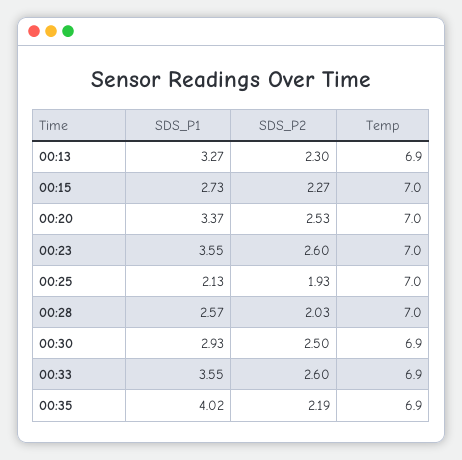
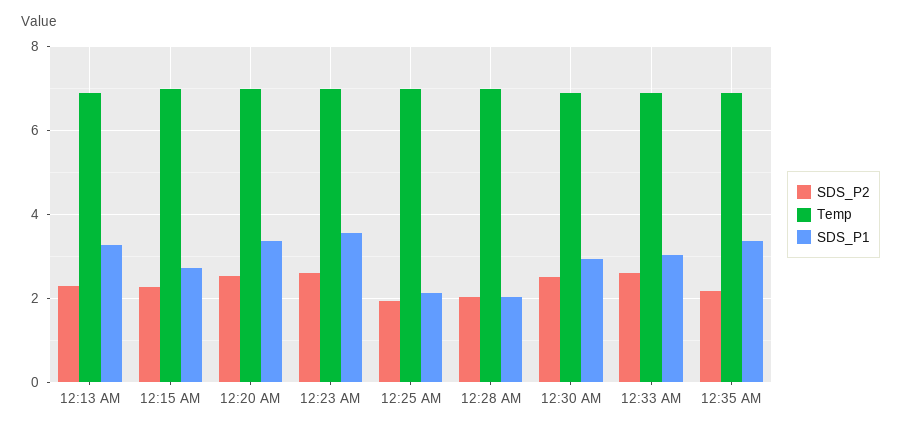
  {
    "SDS_P1": {
      "00:13": 3.27,
      "00:15": 2.73,
      "00:20": 3.37,
      "00:23": 3.55,
      "00:25": 2.13,
-     "00:28": 2.57,
+     "00:28": 2,
      "00:30": 2.93,
-     "00:33": 3.55,
+     "00:33": 3,
-     "00:35": 4.02
+     "00:35": 3.4
    },
    "SDS_P2": {
      "00:13": 2.3,
      "00:15": 2.27,
      "00:20": 2.53,
      "00:23": 2.6,
      "00:25": 1.93,
      "00:28": 2.03,
      "00:30": 2.5,
      "00:33": 2.6,
      "00:35": 2.19
    },
    "Temp": {
      "00:13": 6.9,
      "00:15": 7,
      "00:20": 7,
      "00:23": 7,
      "00:25": 7,
      "00:28": 7,
      "00:30": 6.9,
      "00:33": 6.9,
      "00:35": 6.9
    }
  }

